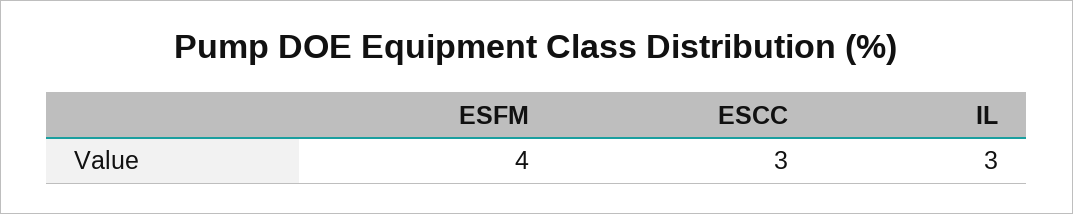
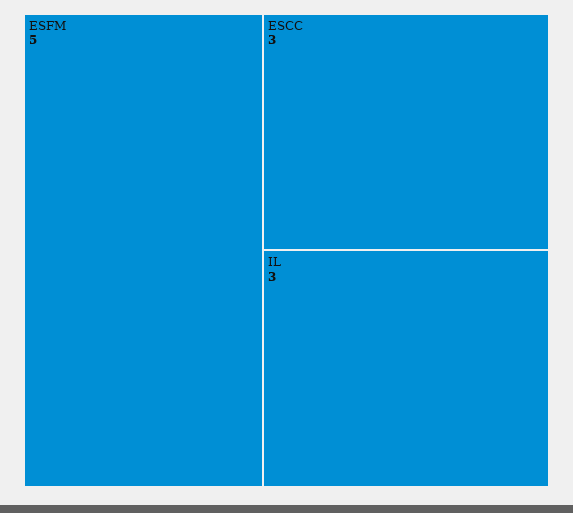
  {
-   "ESFM": 4,
+   "ESFM": 5,
    "ESCC": 3,
    "IL": 3
  }

